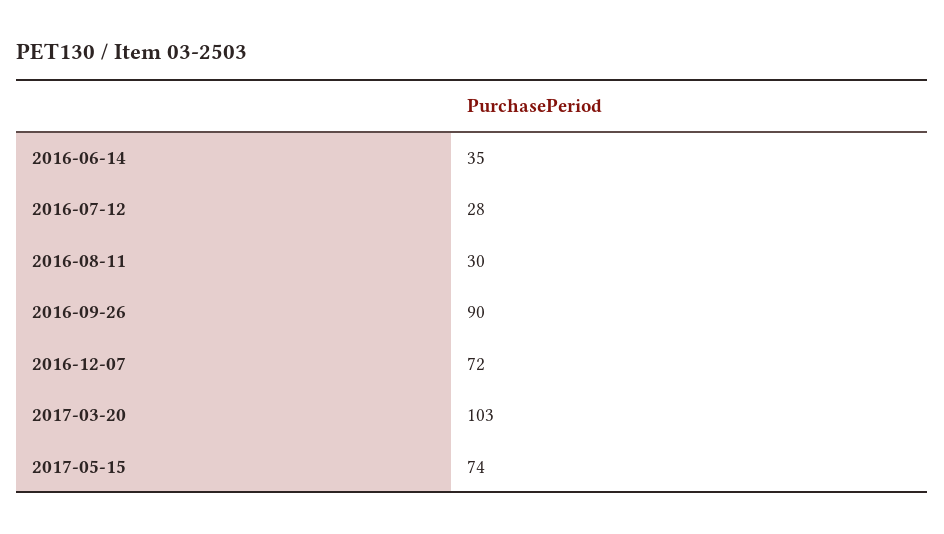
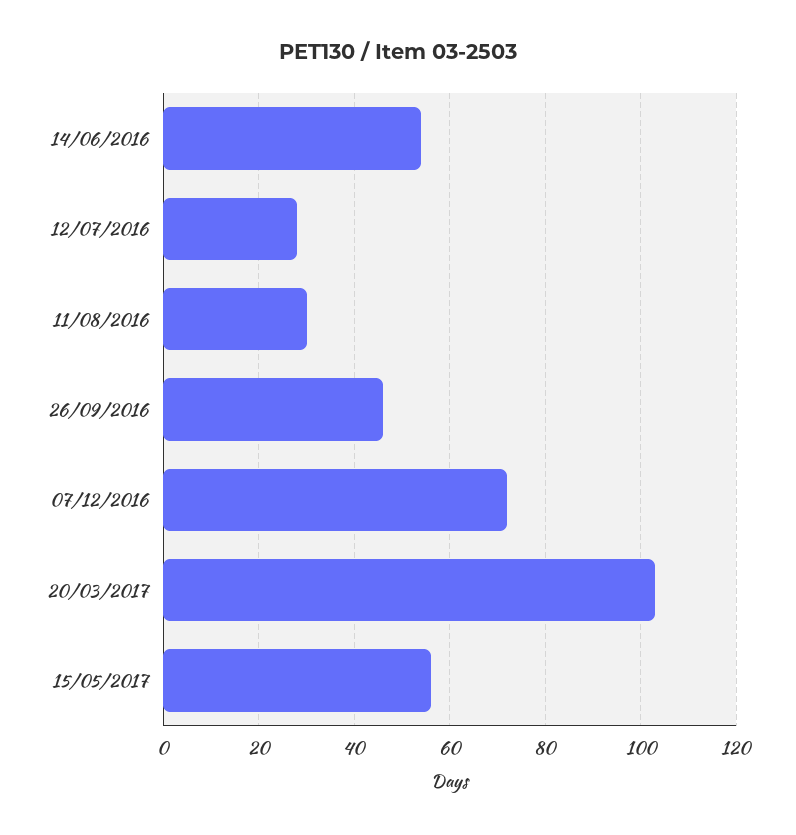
  {
-   "2016-06-14": 35,
+   "2016-06-14": 55,
    "2016-07-12": 28,
    "2016-08-11": 30,
-   "2016-09-26": 90,
+   "2016-09-26": 45,
    "2016-12-07": 72,
    "2017-03-20": 103,
-   "2017-05-15": 74
+   "2017-05-15": 55
  }

